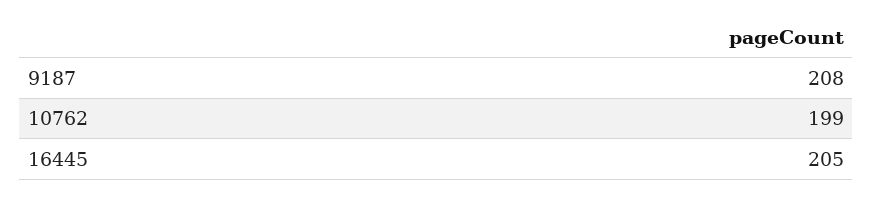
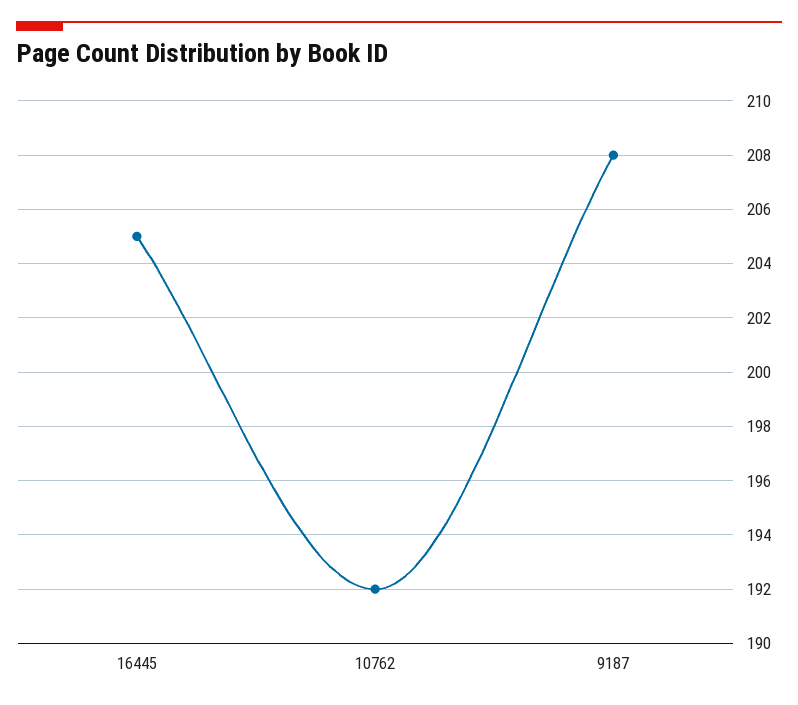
  {
    "9187": 208,
-   "10762": 199,
+   "10762": 192,
    "16445": 205
  }

